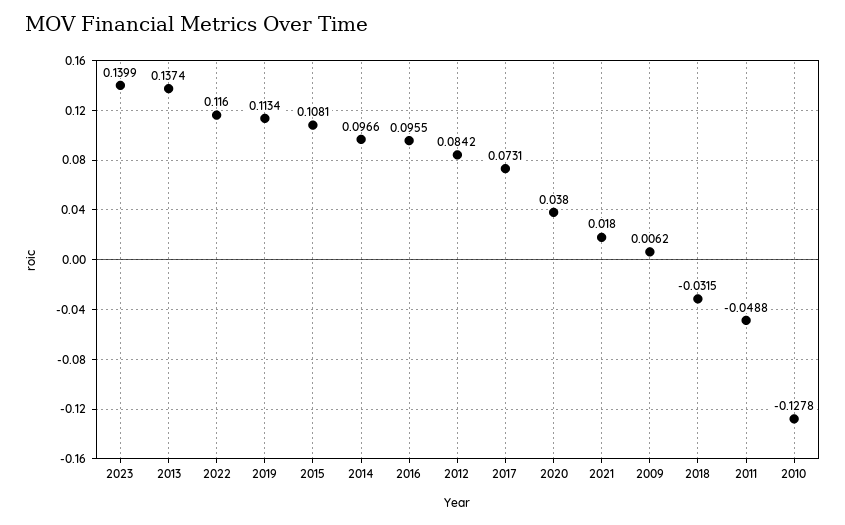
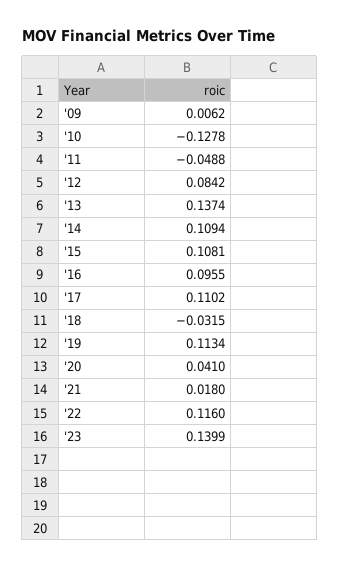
  {
    "2023": 0.1399,
    "2013": 0.1374,
    "2022": 0.116,
    "2019": 0.1134,
    "2015": 0.1081,
-   "2014": 0.0966,
+   "2014": 0.1094,
    "2016": 0.0955,
    "2012": 0.0842,
-   "2017": 0.0731,
+   "2017": 0.1102,
-   "2020": 0.038,
+   "2020": 0.041,
    "2021": 0.018,
    "2009": 0.0062,
    "2018": -0.0315,
    "2011": -0.0488,
    "2010": -0.1278
  }

